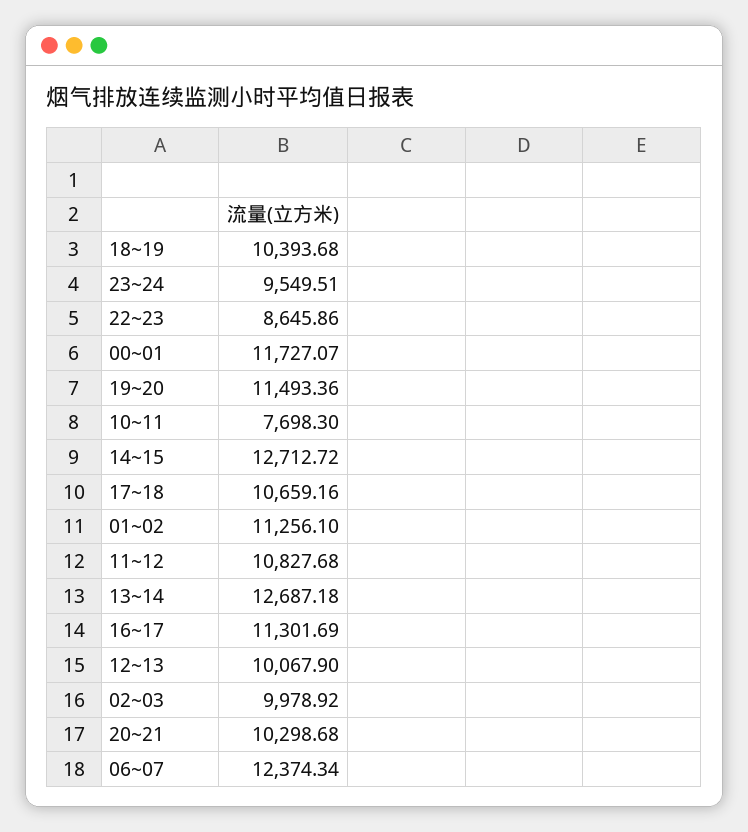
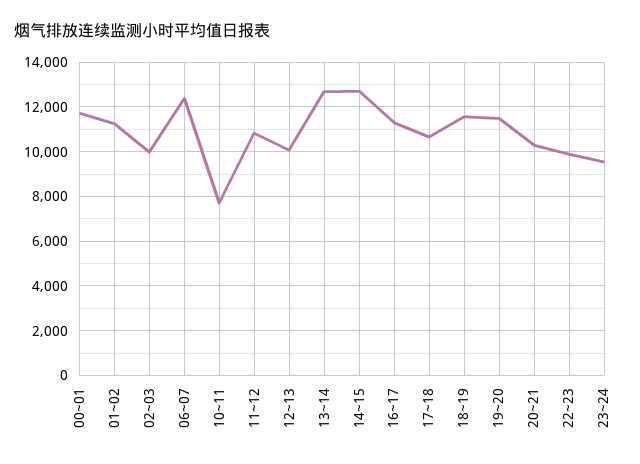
  {
-   "18~19": 10393.68,
+   "18~19": 11500,
    "23~24": 9549.51,
-   "22~23": 8645.86,
+   "22~23": 10000,
    "00~01": 11727.07,
    "19~20": 11493.36,
    "10~11": 7698.3,
    "14~15": 12712.72,
    "17~18": 10659.16,
    "01~02": 11256.1,
    "11~12": 10827.68,
    "13~14": 12687.18,
    "16~17": 11301.69,
    "12~13": 10067.9,
    "02~03": 9978.92,
    "20~21": 10298.68,
    "06~07": 12374.34
  }

